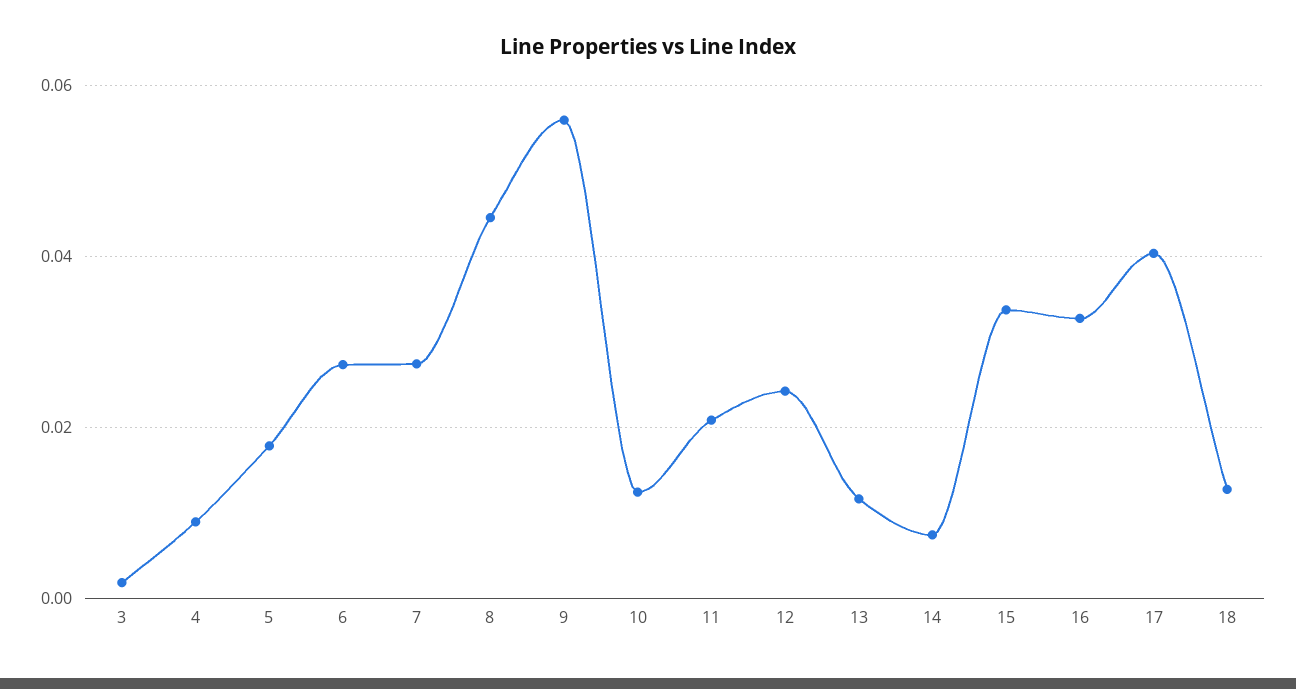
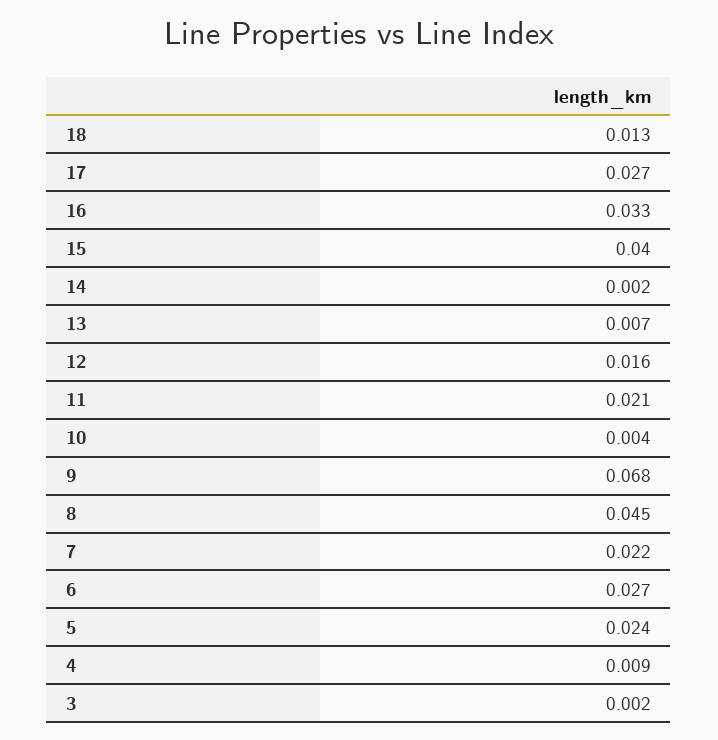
  {
    "3": 0.002,
    "4": 0.009,
-   "5": 0.018,
+   "5": 0.024,
    "6": 0.027,
-   "7": 0.028,
+   "7": 0.022,
    "8": 0.045,
-   "9": 0.056,
+   "9": 0.068,
-   "10": 0.012,
+   "10": 0.004,
    "11": 0.021,
-   "12": 0.024,
+   "12": 0.016,
-   "13": 0.012,
+   "13": 0.007,
-   "14": 0.008,
+   "14": 0.002,
-   "15": 0.034,
+   "15": 0.04,
    "16": 0.033,
-   "17": 0.04,
+   "17": 0.027,
    "18": 0.013
  }

